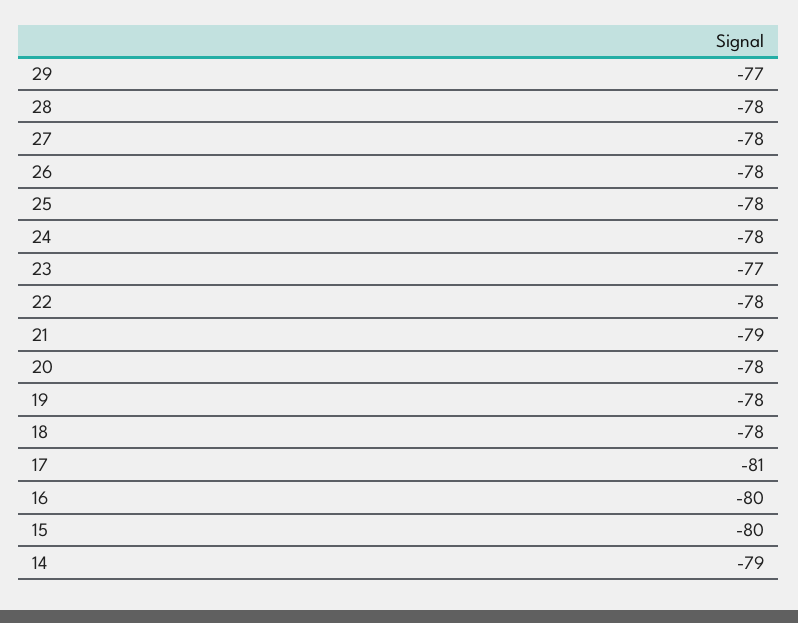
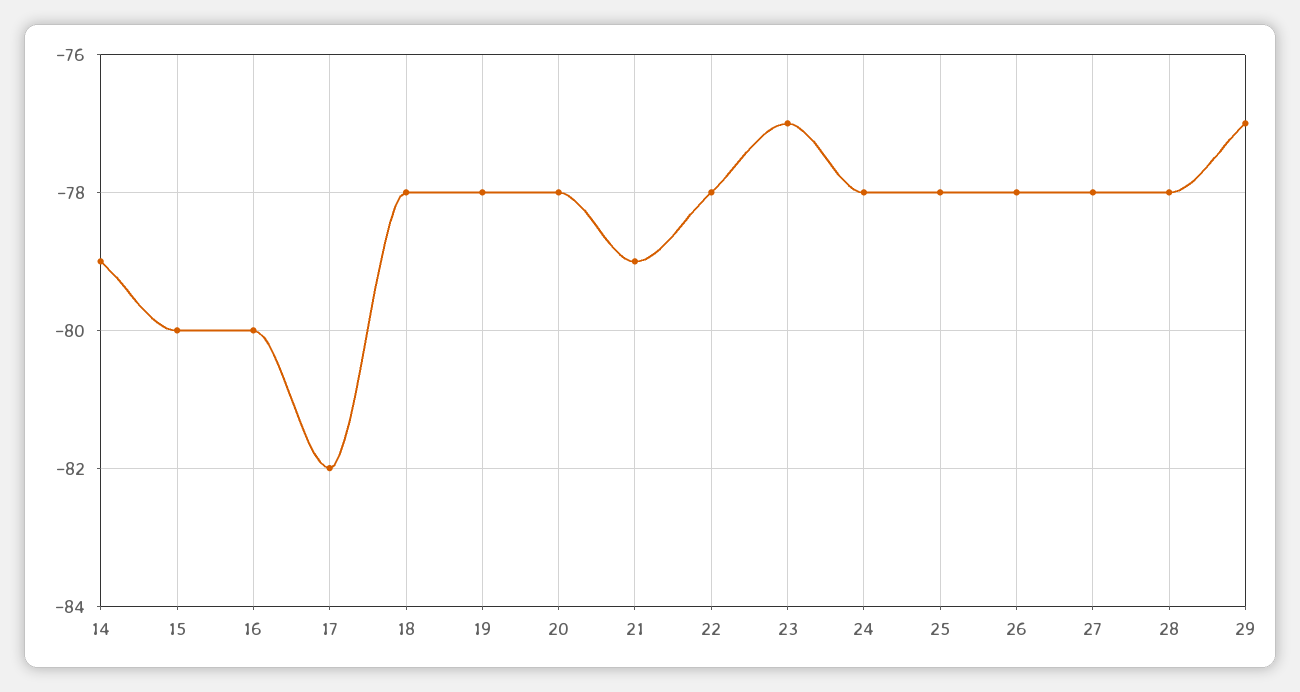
  {
    "29": -77,
    "28": -78,
    "27": -78,
    "26": -78,
    "25": -78,
    "24": -78,
    "23": -77,
    "22": -78,
    "21": -79,
    "20": -78,
    "19": -78,
    "18": -78,
-   "17": -81,
+   "17": -82,
    "16": -80,
    "15": -80,
    "14": -79
  }

